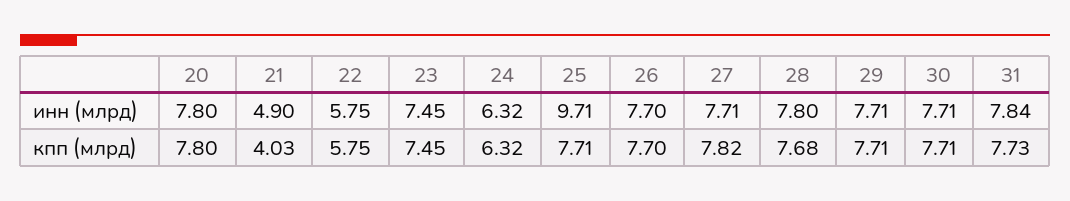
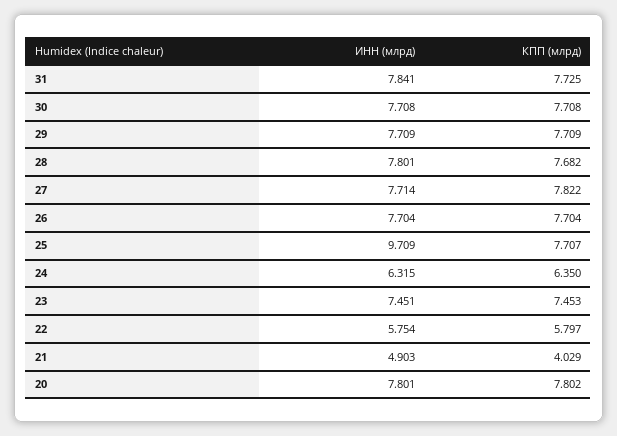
  {
    "20": {
      "инн (млрд)": 7.801,
      "кпп (млрд)": 7.802
    },
    "21": {
      "инн (млрд)": 4.903,
      "кпп (млрд)": 4.029
    },
    "22": {
      "инн (млрд)": 5.754,
-     "кпп (млрд)": 5.75
+     "кпп (млрд)": 5.797
    },
    "23": {
      "инн (млрд)": 7.451,
      "кпп (млрд)": 7.453
    },
    "24": {
      "инн (млрд)": 6.315,
-     "кпп (млрд)": 6.32
+     "кпп (млрд)": 6.35
    },
    "25": {
      "инн (млрд)": 9.709,
      "кпп (млрд)": 7.707
    },
    "26": {
      "инн (млрд)": 7.704,
      "кпп (млрд)": 7.704
    },
    "27": {
      "инн (млрд)": 7.714,
      "кпп (млрд)": 7.822
    },
    "28": {
      "инн (млрд)": 7.801,
      "кпп (млрд)": 7.682
    },
    "29": {
      "инн (млрд)": 7.709,
      "кпп (млрд)": 7.709
    },
    "30": {
      "инн (млрд)": 7.708,
      "кпп (млрд)": 7.708
    },
    "31": {
      "инн (млрд)": 7.841,
      "кпп (млрд)": 7.725
    }
  }

